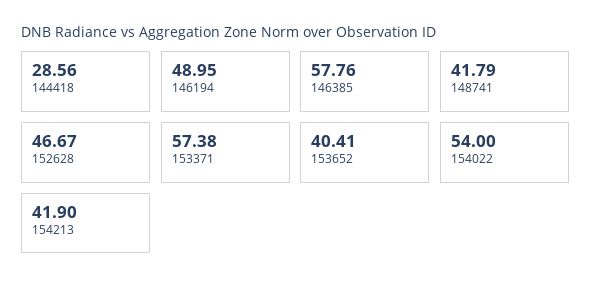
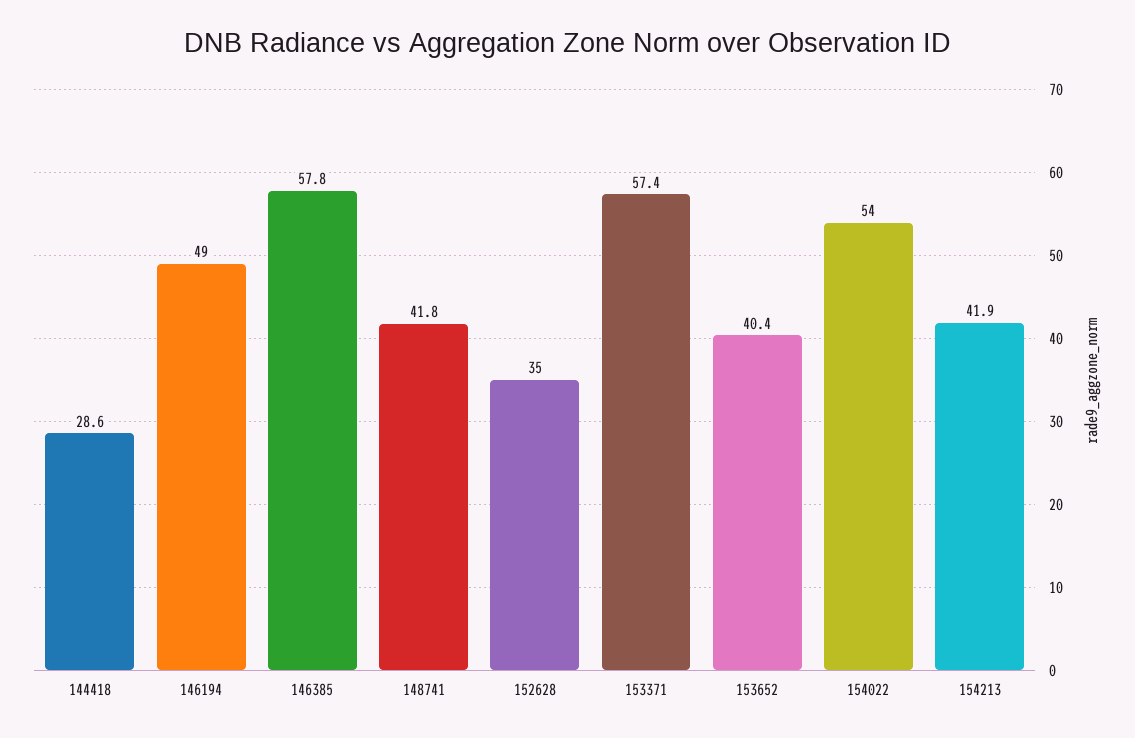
  {
    "144418": 28.56,
    "146194": 48.95,
    "146385": 57.76,
    "148741": 41.79,
-   "152628": 46.67,
+   "152628": 35,
    "153371": 57.38,
    "153652": 40.41,
    "154022": 54,
    "154213": 41.9
  }

